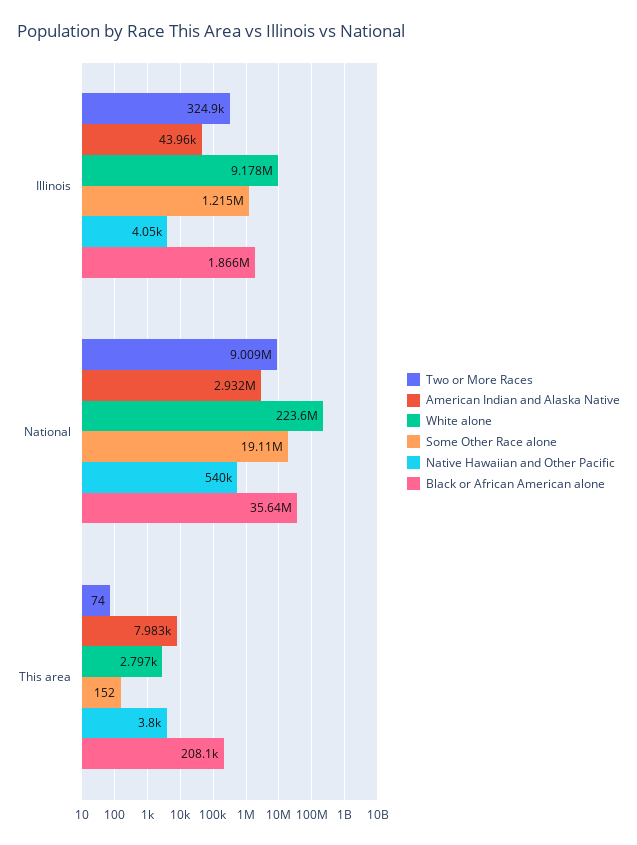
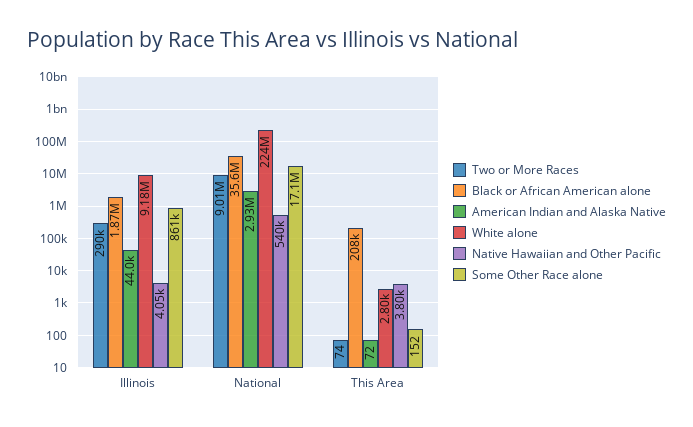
  {
    "Two or More Races": {
-     "Illinois": 324900,
+     "Illinois": 290000,
      "National": 9009000,
      "This area": 74
    },
    "American Indian and Alaska Native": {
      "Illinois": 43960,
      "National": 2932000,
-     "This area": 7983
+     "This area": 72
    },
    "White alone": {
      "Illinois": 9178000,
      "National": 223600000,
      "This area": 2797
    },
    "Some Other Race alone": {
-     "Illinois": 1215000,
+     "Illinois": 861000,
-     "National": 19110000,
+     "National": 17100000,
      "This area": 152
    },
    "Native Hawaiian and Other Pacific": {
      "Illinois": 4050,
      "National": 540000,
      "This area": 3800
    },
    "Black or African American alone": {
      "Illinois": 1866000,
      "National": 35640000,
      "This area": 208100
    }
  }

